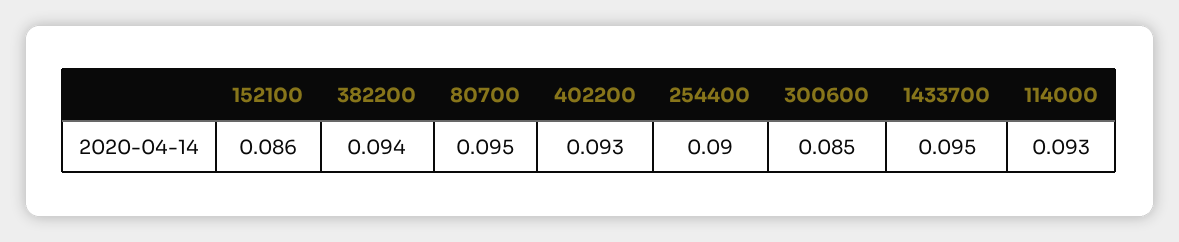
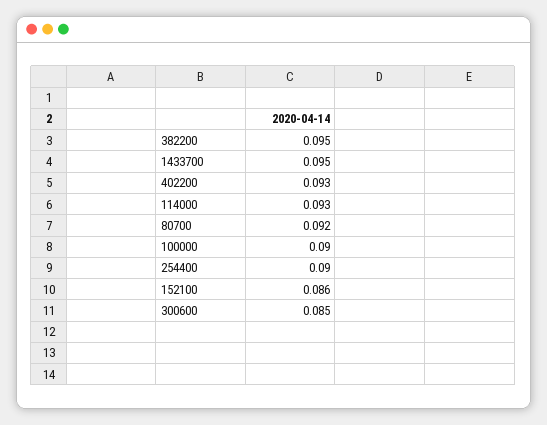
  {
    "152100": 0.086,
-   "382200": 0.094,
+   "382200": 0.095,
-   "80700": 0.095,
+   "80700": 0.092,
    "402200": 0.093,
    "254400": 0.09,
    "300600": 0.085,
    "1433700": 0.095,
-   "114000": 0.093
+   "114000": 0.093,
+   "100000": 0.09
  }

